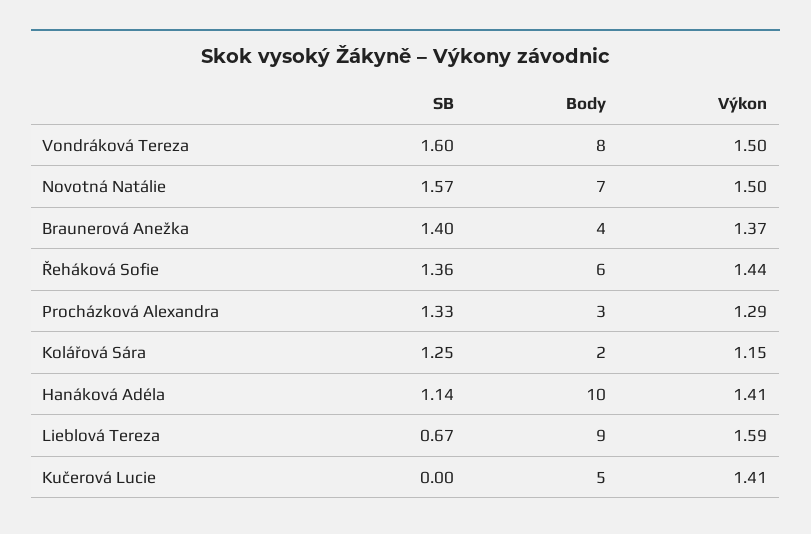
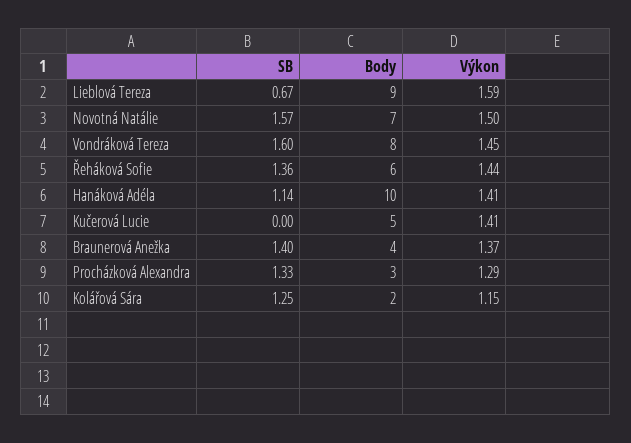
  {
    "SB": {
      "Vondráková Tereza": 1.6,
      "Novotná Natálie": 1.57,
      "Braunerová Anežka": 1.4,
      "Řeháková Sofie": 1.36,
      "Procházková Alexandra": 1.33,
      "Kolářová Sára": 1.25,
      "Hanáková Adéla": 1.14,
      "Lieblová Tereza": 0.67,
      "Kučerová Lucie": 0
    },
    "Body": {
      "Vondráková Tereza": 8,
      "Novotná Natálie": 7,
      "Braunerová Anežka": 4,
      "Řeháková Sofie": 6,
      "Procházková Alexandra": 3,
      "Kolářová Sára": 2,
      "Hanáková Adéla": 10,
      "Lieblová Tereza": 9,
      "Kučerová Lucie": 5
    },
    "Výkon": {
-     "Vondráková Tereza": 1.5,
+     "Vondráková Tereza": 1.45,
      "Novotná Natálie": 1.5,
      "Braunerová Anežka": 1.37,
      "Řeháková Sofie": 1.44,
      "Procházková Alexandra": 1.29,
      "Kolářová Sára": 1.15,
      "Hanáková Adéla": 1.41,
      "Lieblová Tereza": 1.59,
      "Kučerová Lucie": 1.41
    }
  }

